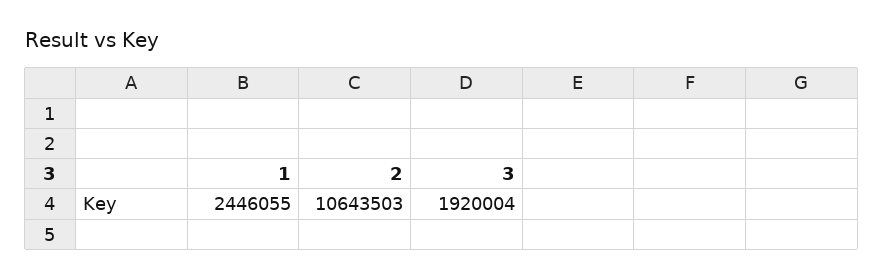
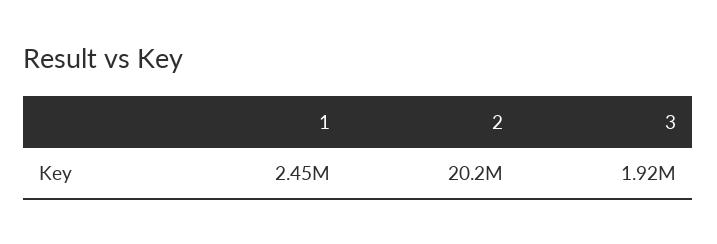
  {
    "1": 2446055,
-   "2": 10643503,
+   "2": 20200000,
    "3": 1920004
  }

